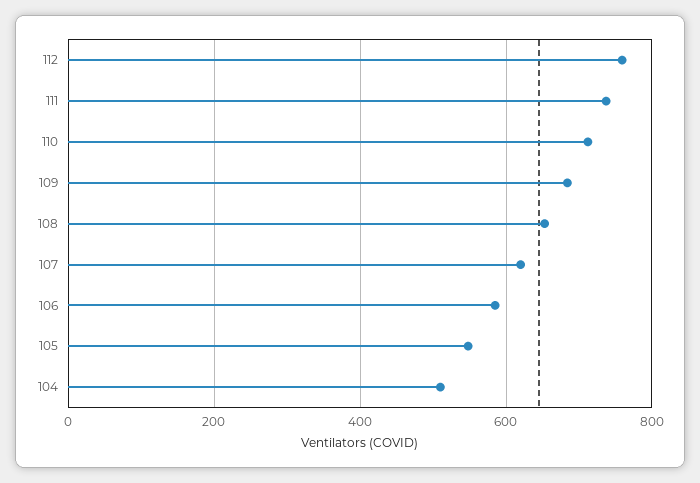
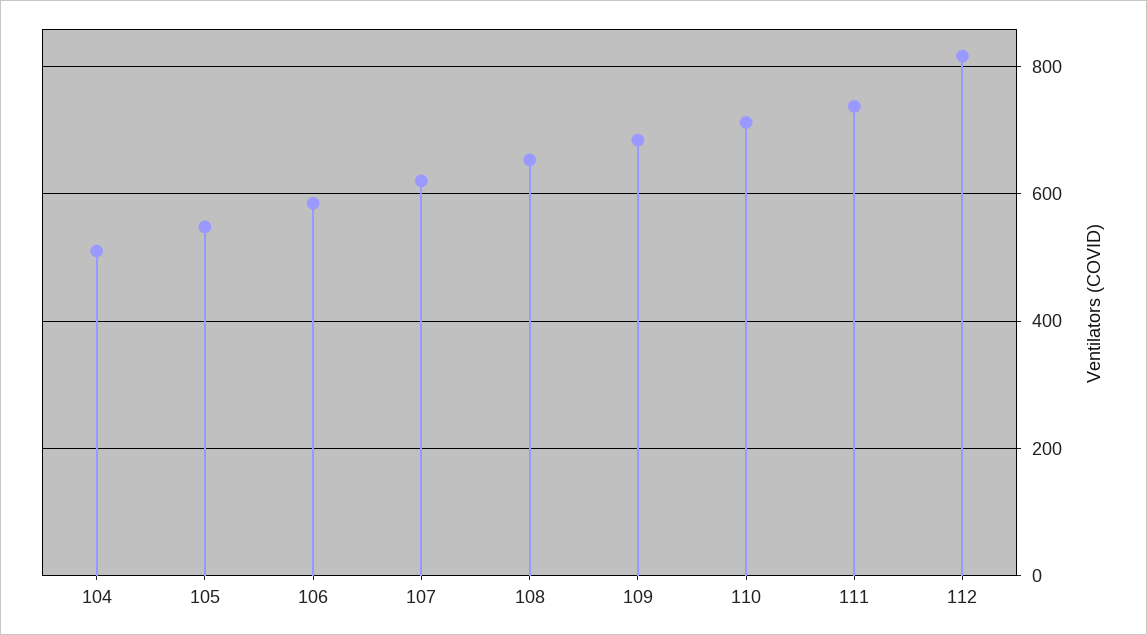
  {
-   "112": 760,
+   "112": 820,
    "111": 740,
    "110": 720,
    "109": 680,
    "108": 660,
    "107": 620,
    "106": 580,
    "105": 540,
    "104": 520
  }

